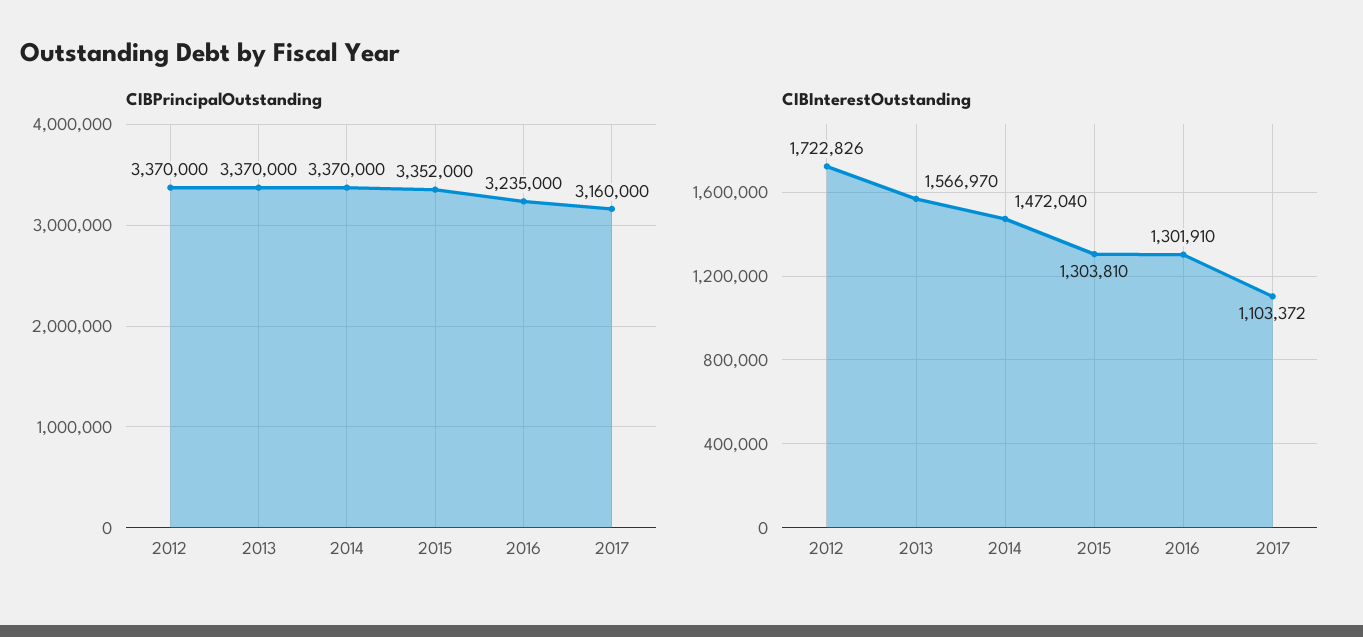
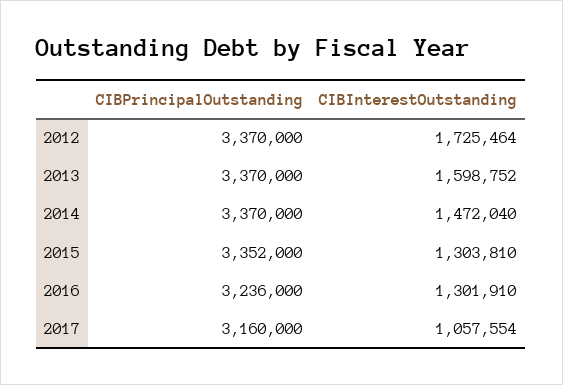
  {
    "CIBPrincipalOutstanding": {
      "2012": 3370000,
      "2013": 3370000,
      "2014": 3370000,
      "2015": 3352000,
-     "2016": 3235000,
+     "2016": 3236000,
      "2017": 3160000
    },
    "CIBInterestOutstanding": {
-     "2012": 1722826,
+     "2012": 1725464,
-     "2013": 1566970,
+     "2013": 1598752,
      "2014": 1472040,
      "2015": 1303810,
      "2016": 1301910,
-     "2017": 1103372
+     "2017": 1057554
    }
  }

